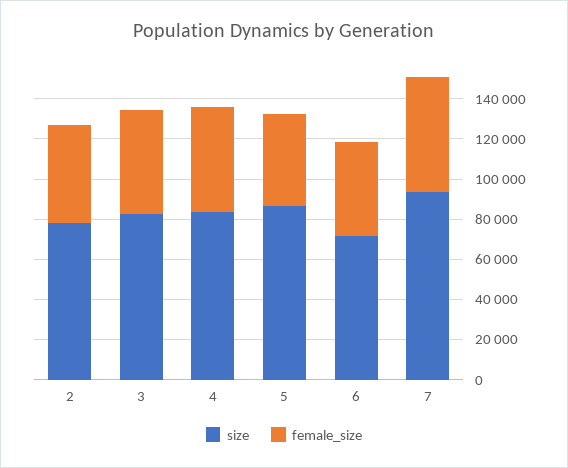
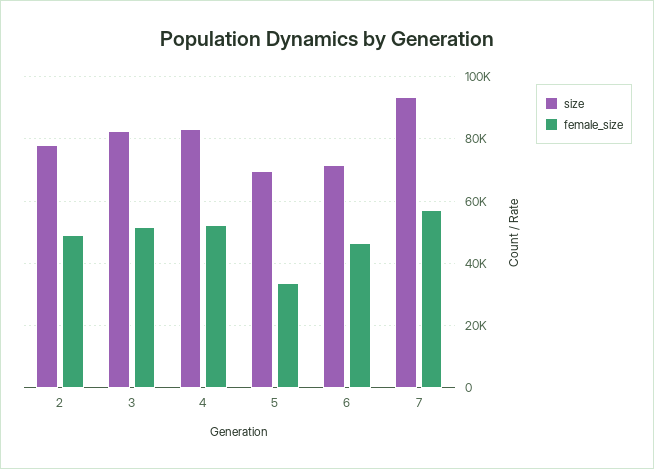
  {
    "size": {
      "2": 78000,
      "3": 82000,
      "4": 84000,
-     "5": 85000,
+     "5": 70000,
      "6": 72000,
      "7": 94000
    },
    "female_size": {
      "2": 50000,
      "3": 52000,
      "4": 52000,
-     "5": 45000,
+     "5": 34000,
      "6": 46000,
      "7": 58000
    }
  }

